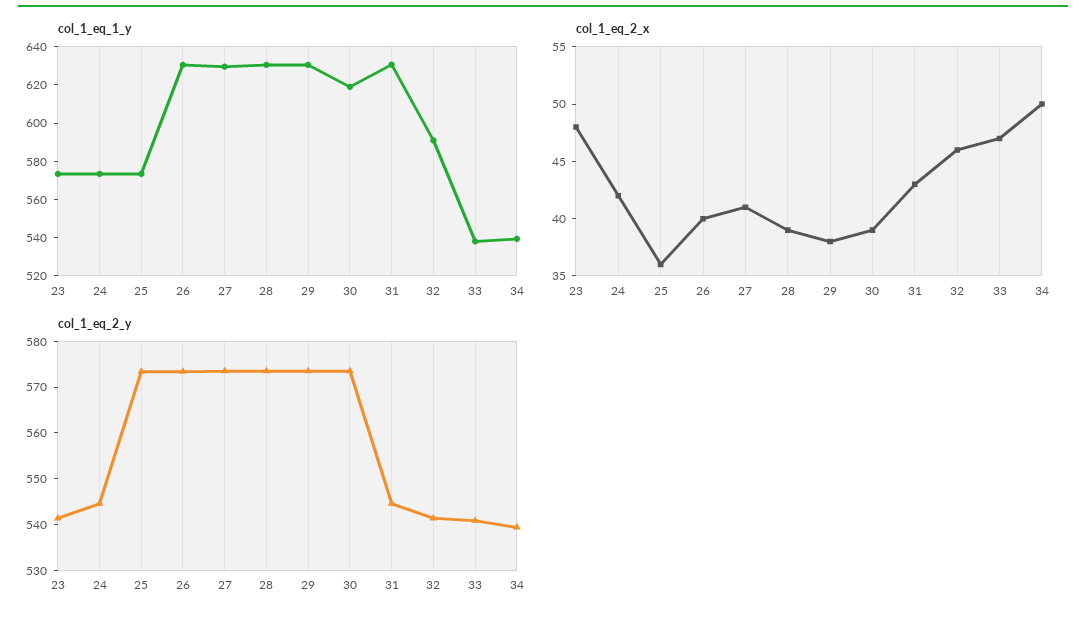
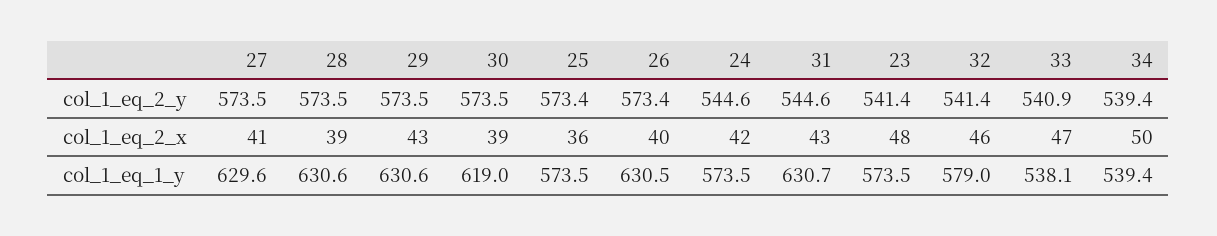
  {
    "col_1_eq_1_y": {
      "23": 573.5,
      "24": 573.5,
      "25": 573.5,
      "26": 630.5,
      "27": 629.6,
      "28": 630.6,
      "29": 630.6,
      "30": 619,
      "31": 630.7,
-     "32": 590,
+     "32": 579,
      "33": 538.1,
      "34": 539.4
    },
    "col_1_eq_2_x": {
      "23": 48,
      "24": 42,
      "25": 36,
      "26": 40,
      "27": 41,
      "28": 39,
-     "29": 38,
+     "29": 43,
      "30": 39,
      "31": 43,
      "32": 46,
      "33": 47,
      "34": 50
    },
    "col_1_eq_2_y": {
      "23": 541.4,
      "24": 544.6,
      "25": 573.4,
      "26": 573.4,
      "27": 573.5,
      "28": 573.5,
      "29": 573.5,
      "30": 573.5,
      "31": 544.6,
      "32": 541.4,
      "33": 540.9,
      "34": 539.4
    }
  }

